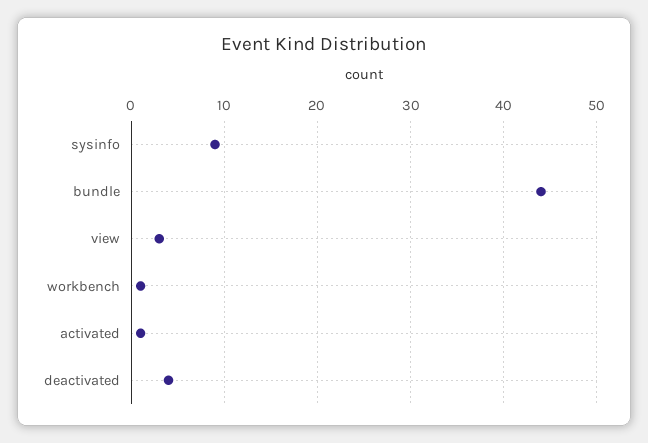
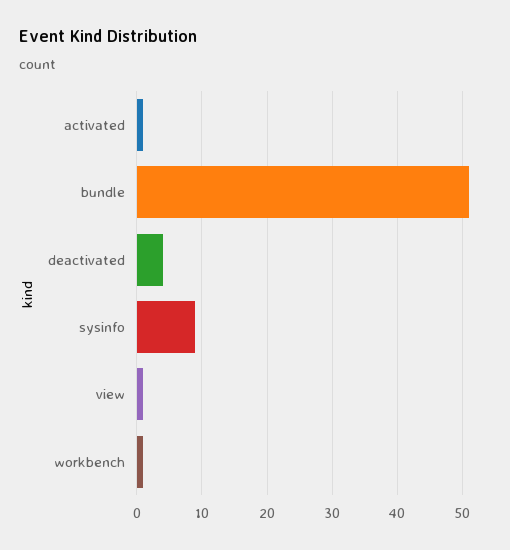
  {
    "sysinfo": 9,
-   "bundle": 44,
+   "bundle": 51,
-   "view": 3,
+   "view": 1,
    "workbench": 1,
    "activated": 1,
    "deactivated": 4
  }

